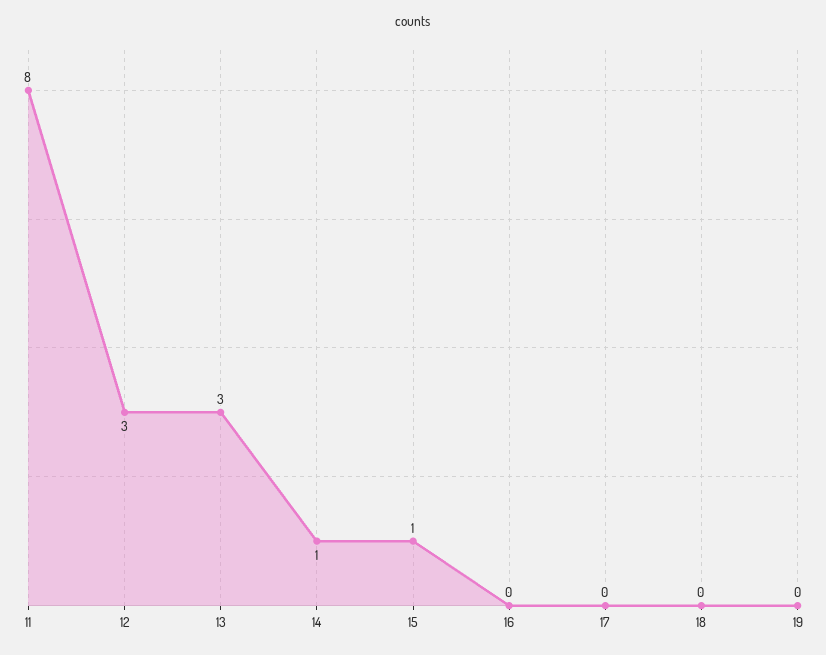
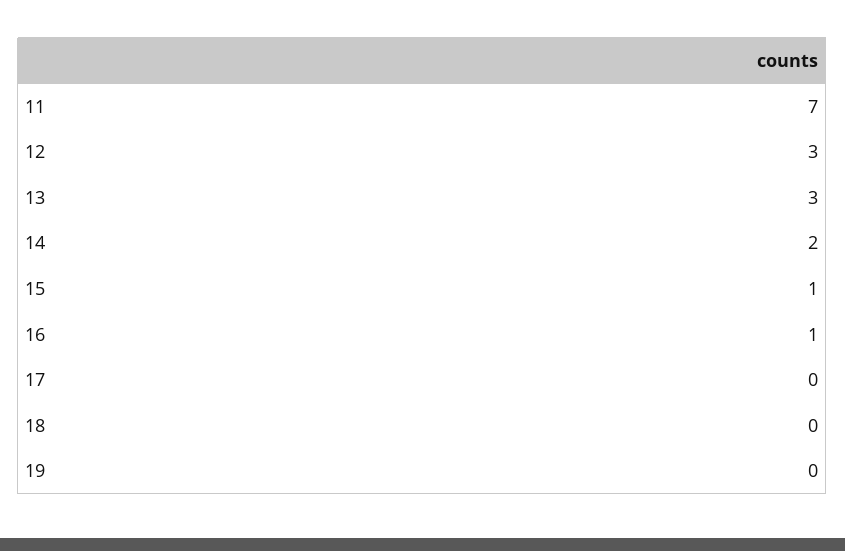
  {
-   "11": 8,
+   "11": 7,
    "12": 3,
    "13": 3,
-   "14": 1,
+   "14": 2,
    "15": 1,
-   "16": 0,
+   "16": 1,
    "17": 0,
    "18": 0,
    "19": 0
  }

